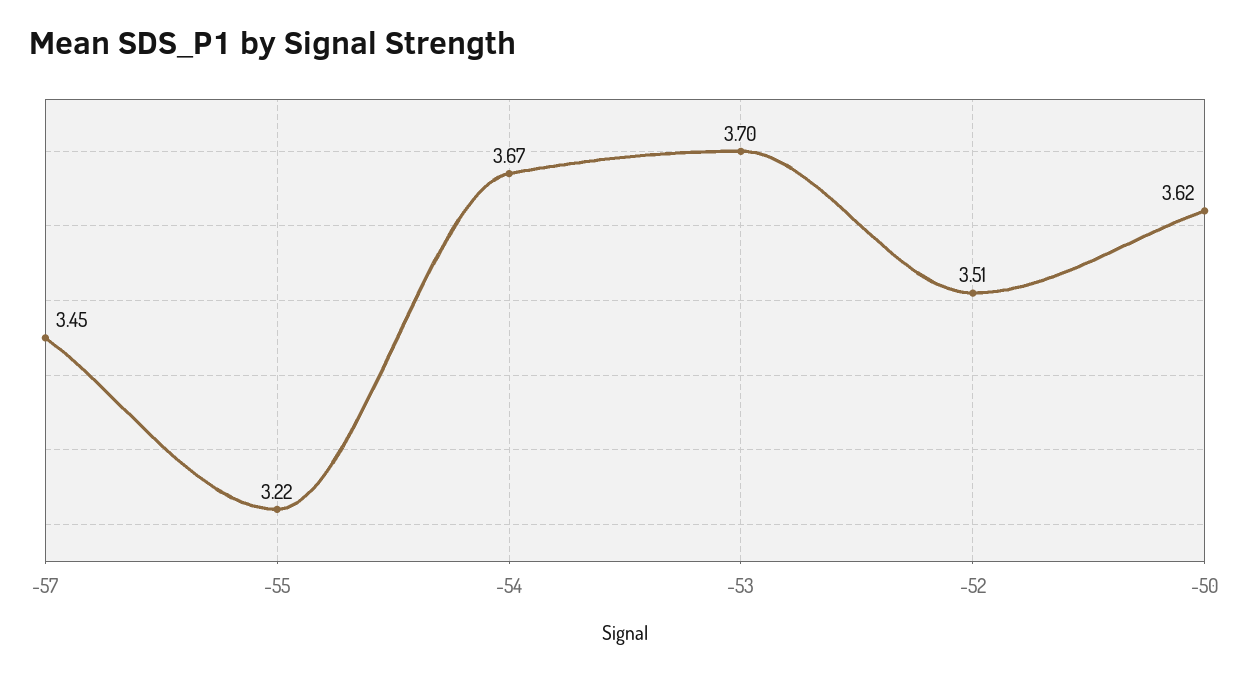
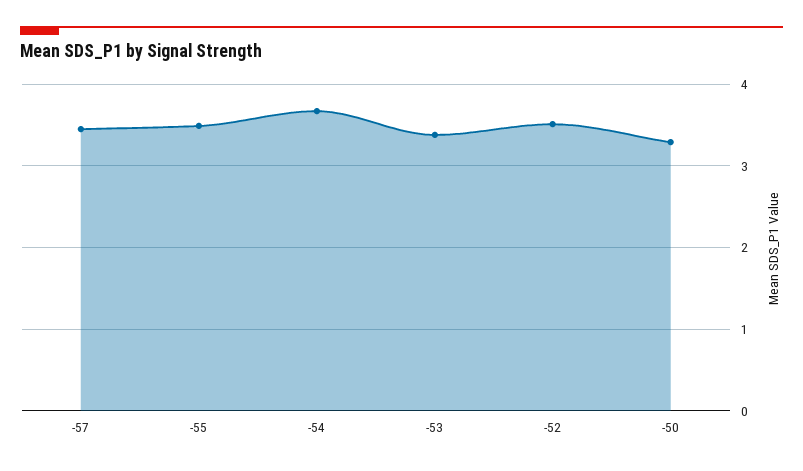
  {
    "-57": 3.45,
-   "-55": 3.22,
+   "-55": 3.5,
    "-54": 3.67,
-   "-53": 3.7,
+   "-53": 3.4,
    "-52": 3.51,
-   "-50": 3.62
+   "-50": 3.3
  }

